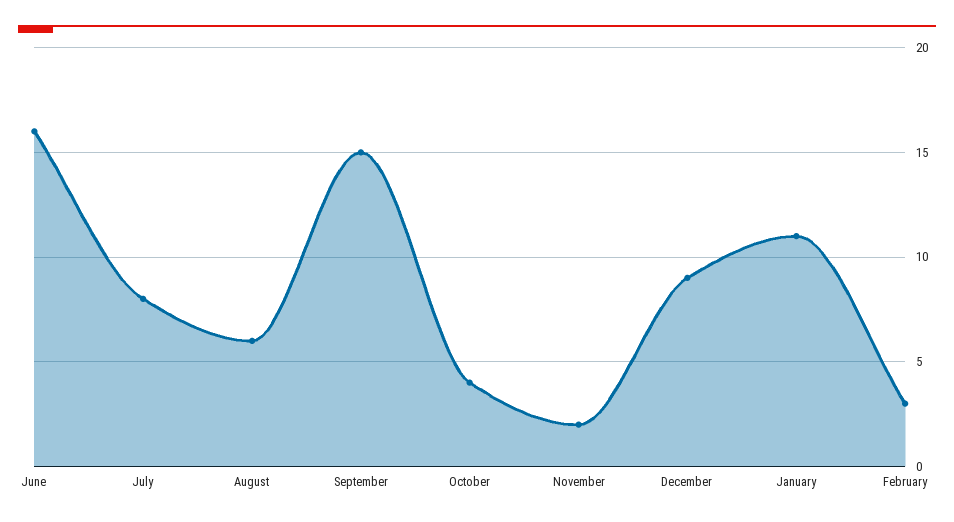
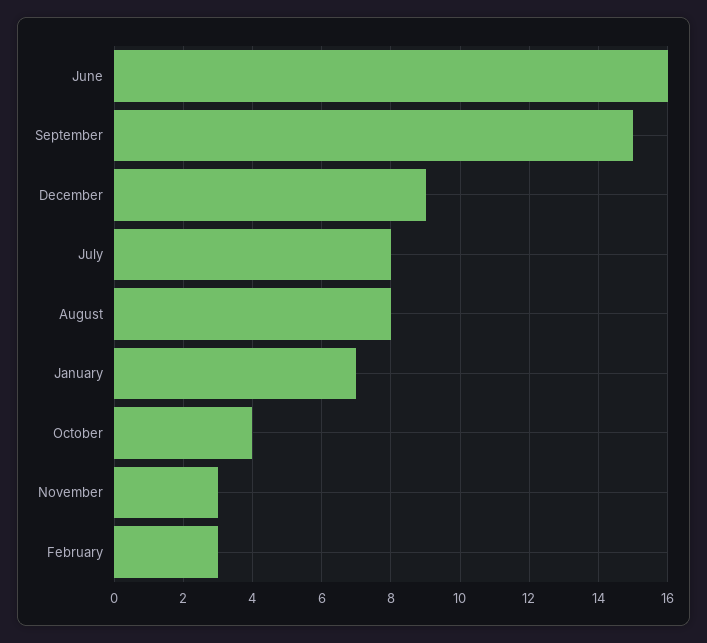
  {
    "June": 16,
    "July": 8,
-   "August": 6,
+   "August": 8,
    "September": 15,
    "October": 4,
-   "November": 2,
+   "November": 3,
    "December": 9,
-   "January": 11,
+   "January": 7,
    "February": 3
  }

